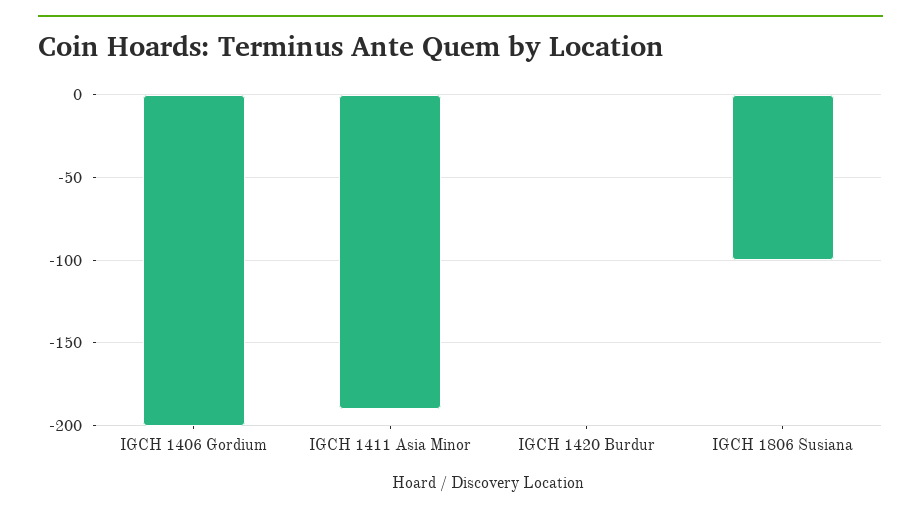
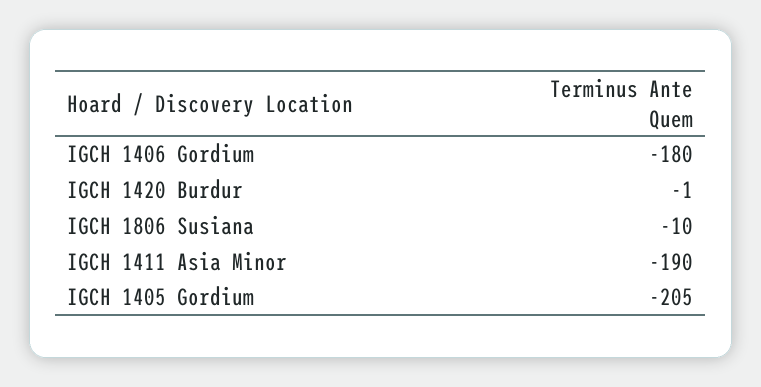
  {
-   "IGCH 1406 Gordium": -200,
+   "IGCH 1406 Gordium": -180,
    "IGCH 1411 Asia Minor": -190,
    "IGCH 1420 Burdur": -1,
-   "IGCH 1806 Susiana": -100
+   "IGCH 1806 Susiana": -10,
+   "IGCH 1405 Gordium": -205
  }

